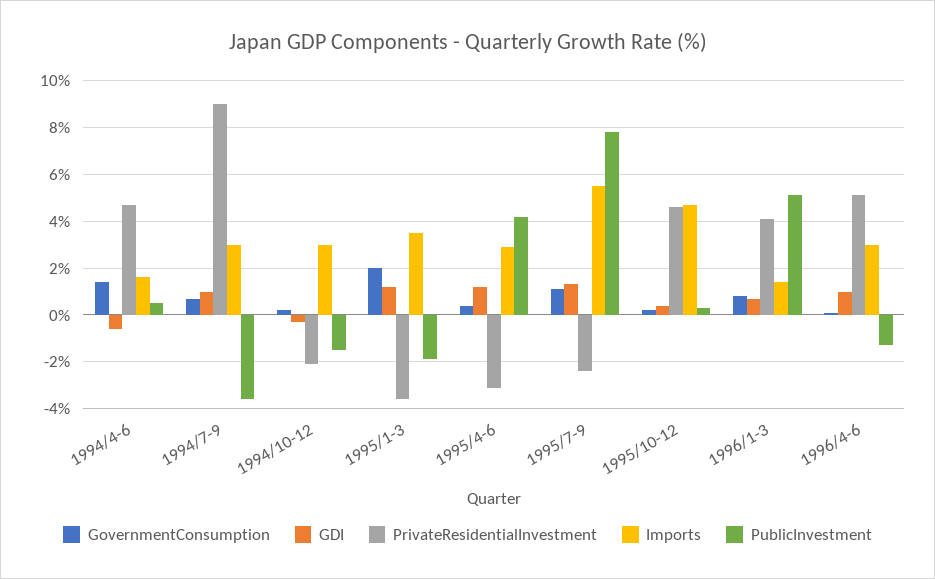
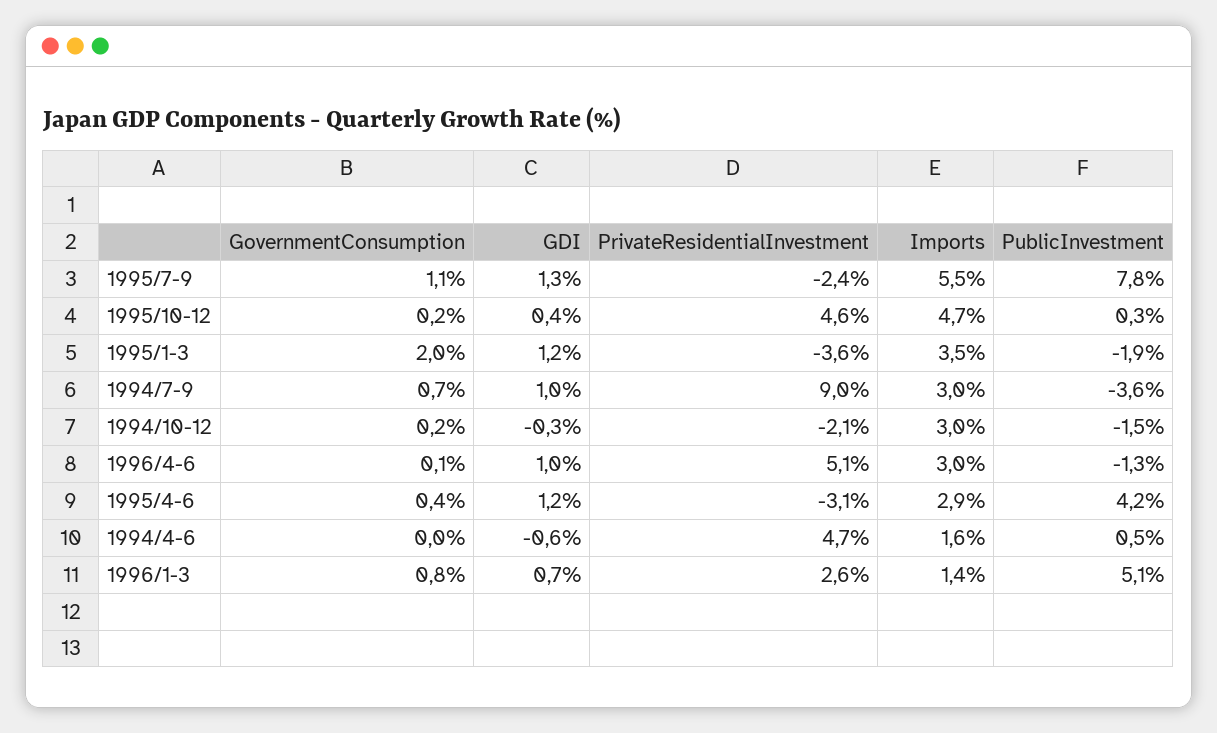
  {
    "GovernmentConsumption": {
-     "1994/4-6": 1.5,
+     "1994/4-6": 0,
      "1994/7-9": 0.7,
      "1994/10-12": 0.2,
      "1995/1-3": 2,
      "1995/4-6": 0.4,
      "1995/7-9": 1.1,
      "1995/10-12": 0.2,
      "1996/1-3": 0.8,
      "1996/4-6": 0.1
    },
    "GDI": {
      "1994/4-6": -0.6,
      "1994/7-9": 1,
      "1994/10-12": -0.3,
      "1995/1-3": 1.2,
      "1995/4-6": 1.2,
      "1995/7-9": 1.3,
      "1995/10-12": 0.4,
      "1996/1-3": 0.7,
      "1996/4-6": 1
    },
    "PrivateResidentialInvestment": {
      "1994/4-6": 4.7,
      "1994/7-9": 9,
      "1994/10-12": -2.1,
      "1995/1-3": -3.6,
      "1995/4-6": -3.1,
      "1995/7-9": -2.4,
      "1995/10-12": 4.6,
-     "1996/1-3": 4,
+     "1996/1-3": 2.6,
      "1996/4-6": 5.1
    },
    "Imports": {
      "1994/4-6": 1.6,
      "1994/7-9": 3,
      "1994/10-12": 3,
      "1995/1-3": 3.5,
      "1995/4-6": 2.9,
      "1995/7-9": 5.5,
      "1995/10-12": 4.7,
      "1996/1-3": 1.4,
      "1996/4-6": 3
    },
    "PublicInvestment": {
      "1994/4-6": 0.5,
      "1994/7-9": -3.6,
      "1994/10-12": -1.5,
      "1995/1-3": -1.9,
      "1995/4-6": 4.2,
      "1995/7-9": 7.8,
      "1995/10-12": 0.3,
      "1996/1-3": 5.1,
      "1996/4-6": -1.3
    }
  }

